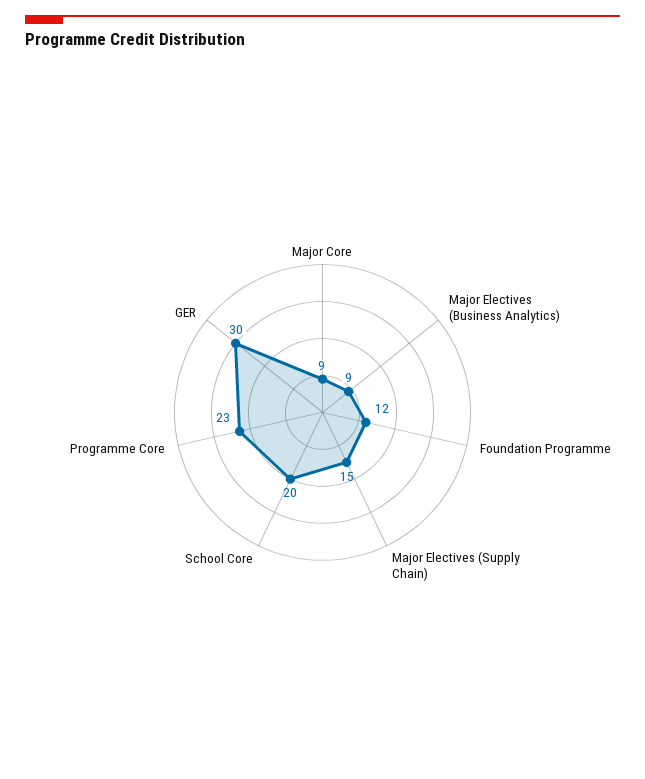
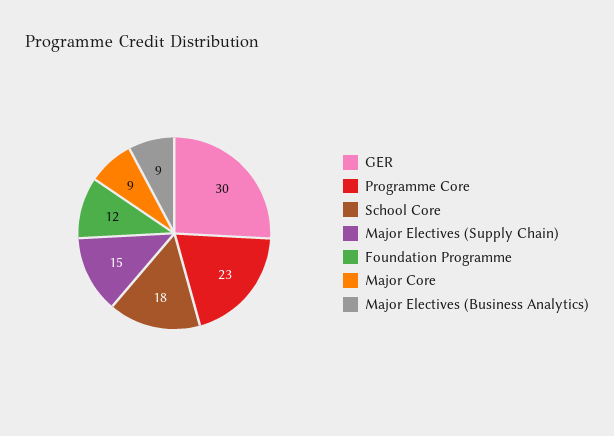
  {
    "Major Core": 9,
    "Major Electives (Business Analytics)": 9,
    "Foundation Programme": 12,
    "Major Electives (Supply Chain)": 15,
-   "School Core": 20,
+   "School Core": 18,
    "Programme Core": 23,
    "GER": 30
  }

